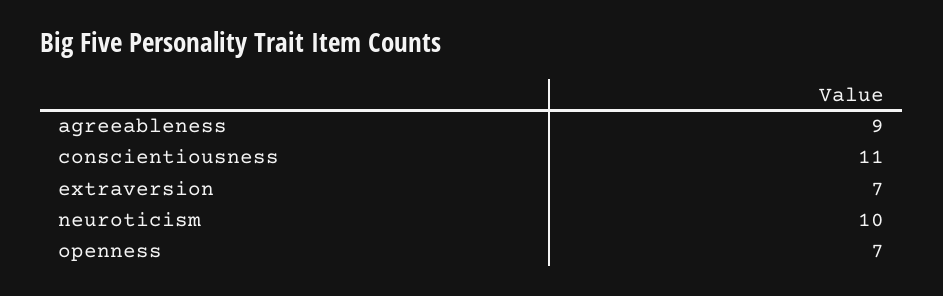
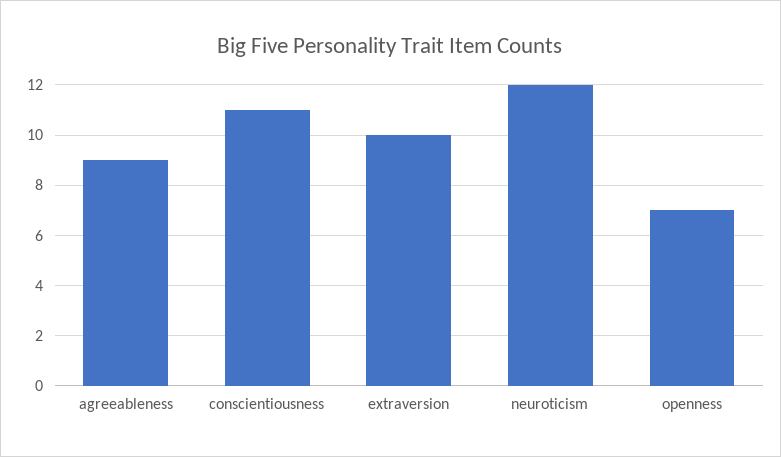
  {
    "agreeableness": 9,
    "conscientiousness": 11,
-   "extraversion": 7,
+   "extraversion": 10,
-   "neuroticism": 10,
+   "neuroticism": 12,
    "openness": 7
  }

